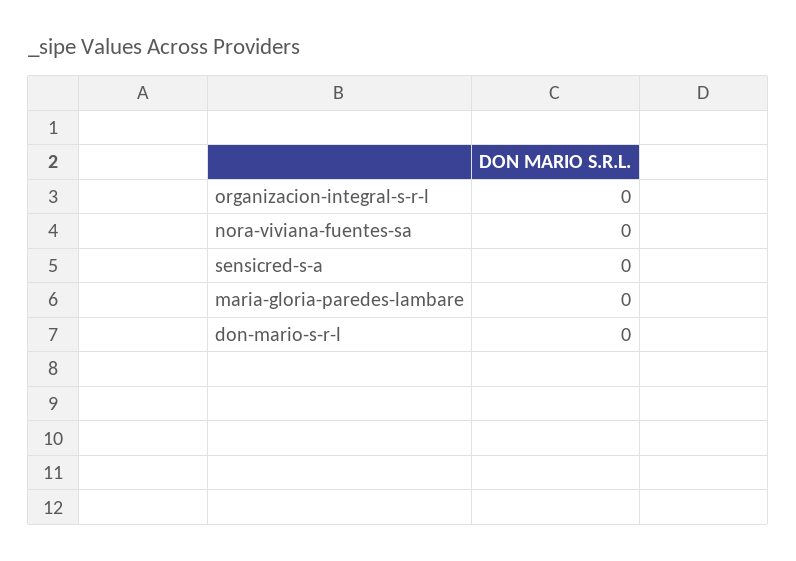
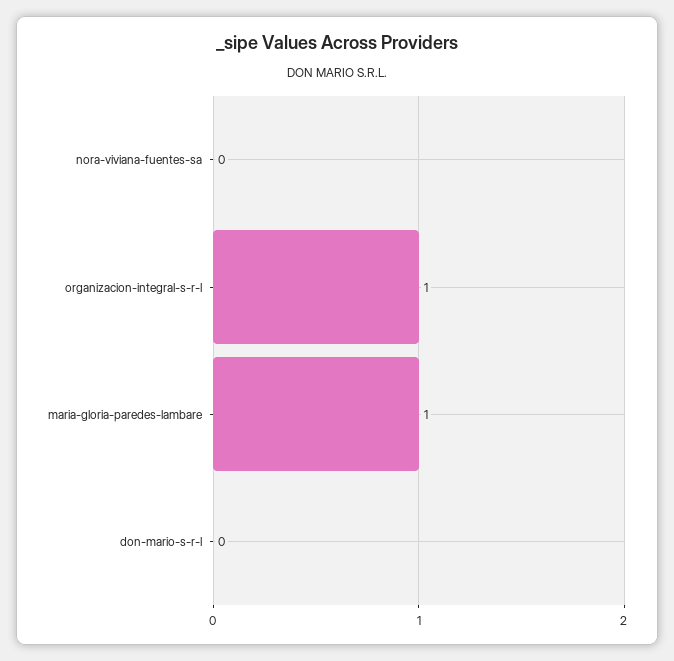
  {
-   "organizacion-integral-s-r-l": 0,
+   "organizacion-integral-s-r-l": 1,
    "nora-viviana-fuentes-sa": 0,
-   "sensicred-s-a": 0,
-   "maria-gloria-paredes-lambare": 0,
+   "maria-gloria-paredes-lambare": 1,
    "don-mario-s-r-l": 0
  }

